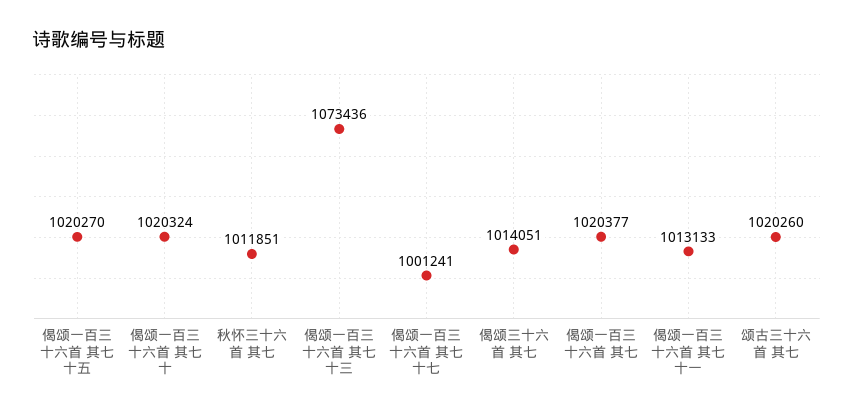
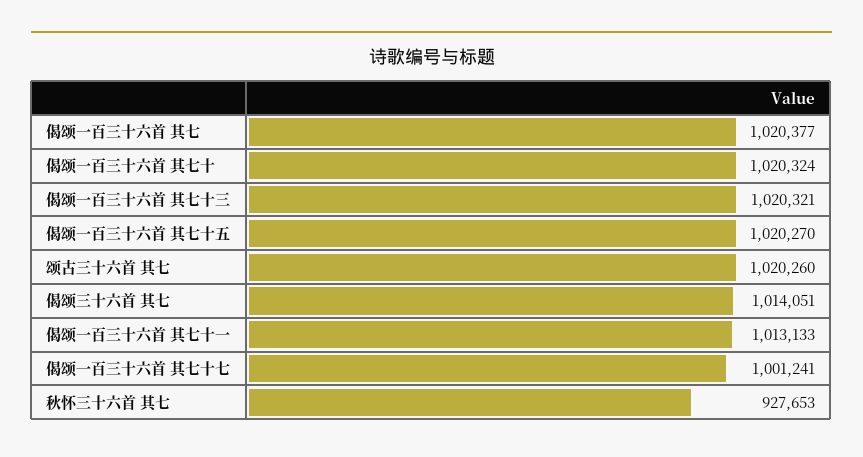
  {
    "偈颂一百三十六首 其七十五": 1020270,
    "偈颂一百三十六首 其七十": 1020324,
-   "秋怀三十六首 其七": 1011851,
+   "秋怀三十六首 其七": 927653,
-   "偈颂一百三十六首 其七十三": 1073436,
+   "偈颂一百三十六首 其七十三": 1020321,
    "偈颂一百三十六首 其七十七": 1001241,
    "偈颂三十六首 其七": 1014051,
    "偈颂一百三十六首 其七": 1020377,
    "偈颂一百三十六首 其七十一": 1013133,
    "颂古三十六首 其七": 1020260
  }

